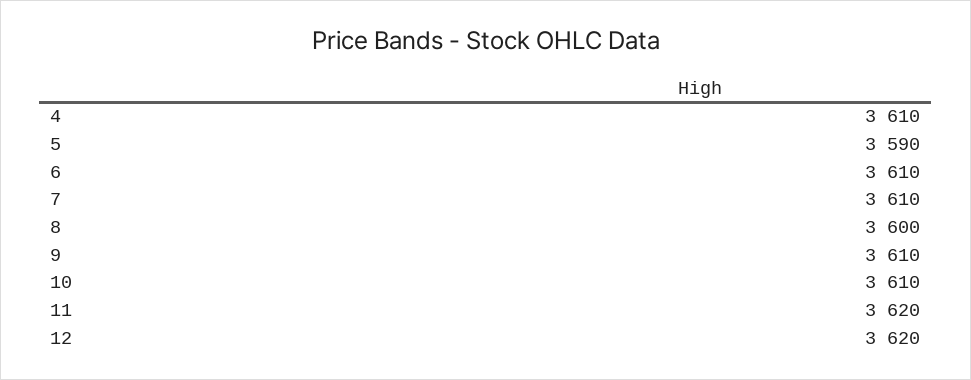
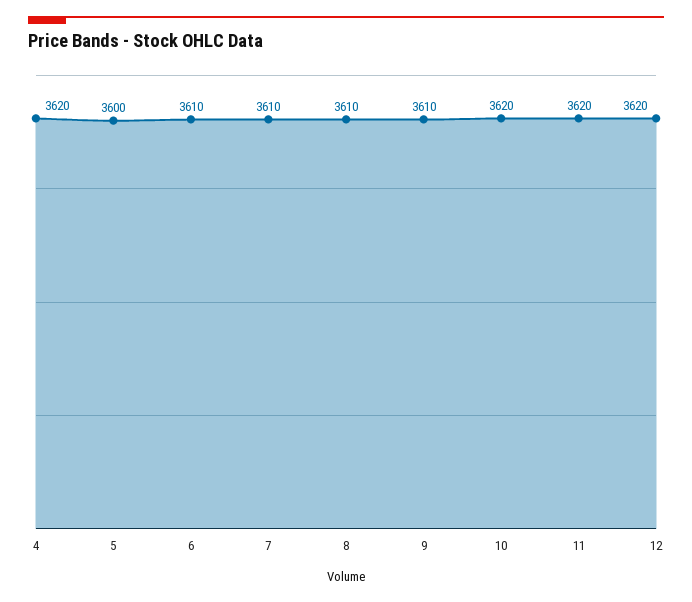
  {
-   "4": 3610,
+   "4": 3620,
-   "5": 3590,
+   "5": 3600,
    "6": 3610,
    "7": 3610,
-   "8": 3600,
+   "8": 3610,
    "9": 3610,
-   "10": 3610,
+   "10": 3620,
    "11": 3620,
    "12": 3620
  }

